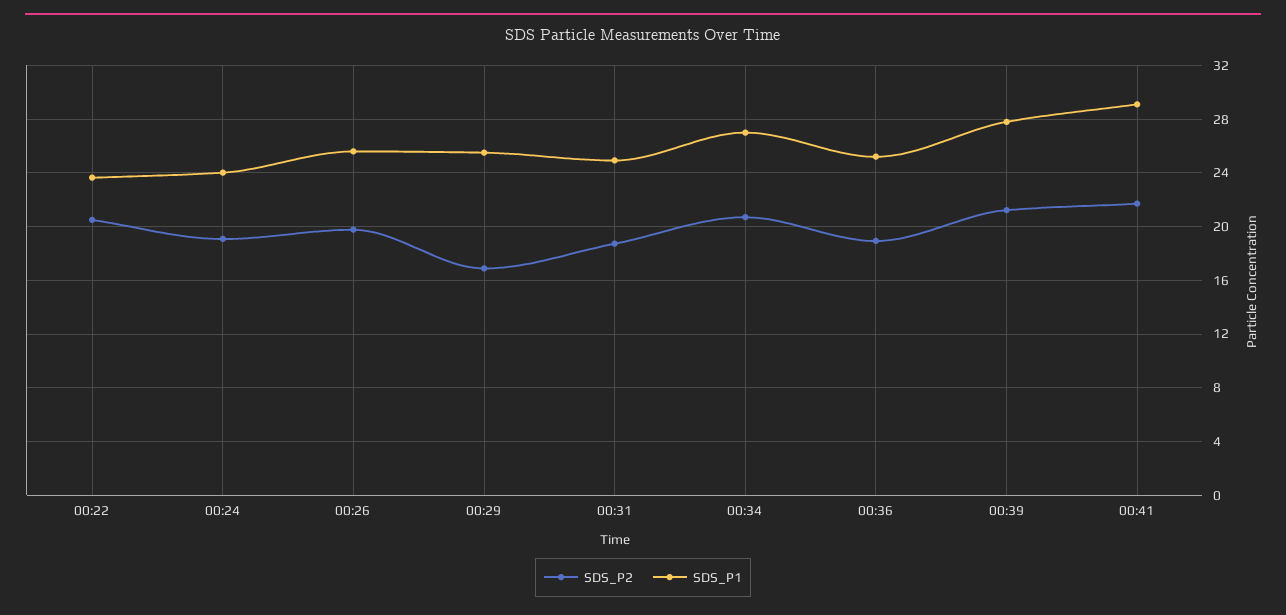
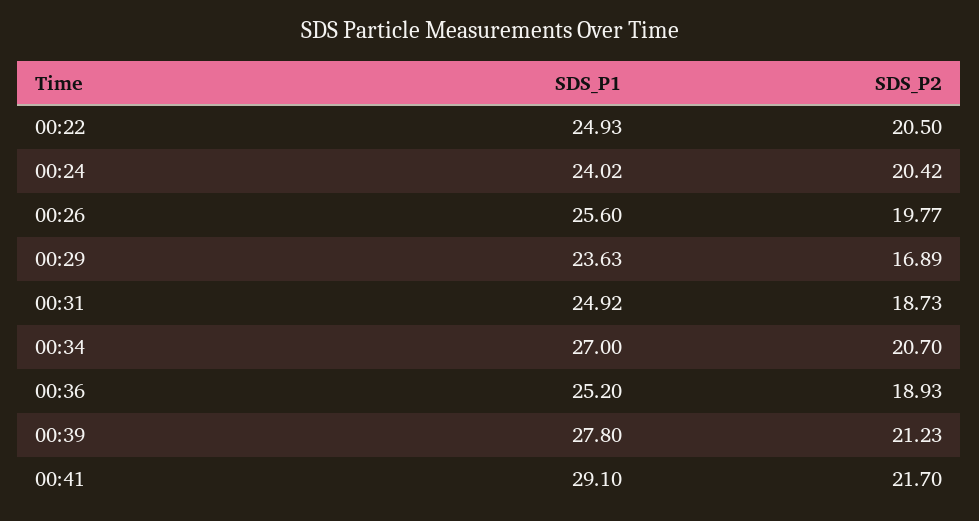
  {
    "SDS_P2": {
      "00:22": 20.5,
-     "00:24": 19,
+     "00:24": 20.42,
      "00:26": 19.77,
      "00:29": 16.89,
      "00:31": 18.73,
      "00:34": 20.7,
      "00:36": 18.93,
      "00:39": 21.23,
      "00:41": 21.7
    },
    "SDS_P1": {
-     "00:22": 23.5,
+     "00:22": 24.93,
      "00:24": 24.02,
      "00:26": 25.6,
-     "00:29": 25.5,
+     "00:29": 23.63,
      "00:31": 24.92,
      "00:34": 27,
      "00:36": 25.2,
      "00:39": 27.8,
      "00:41": 29.1
    }
  }

